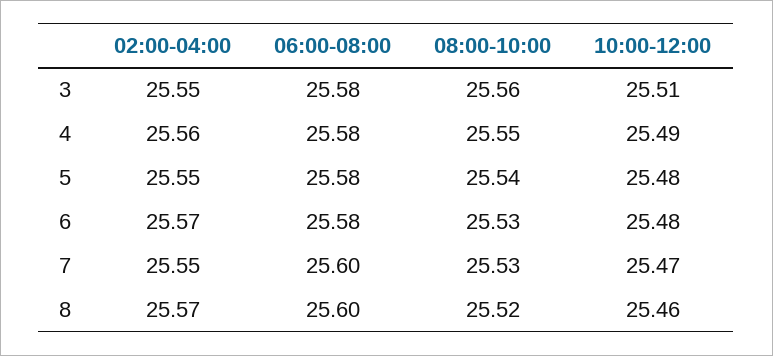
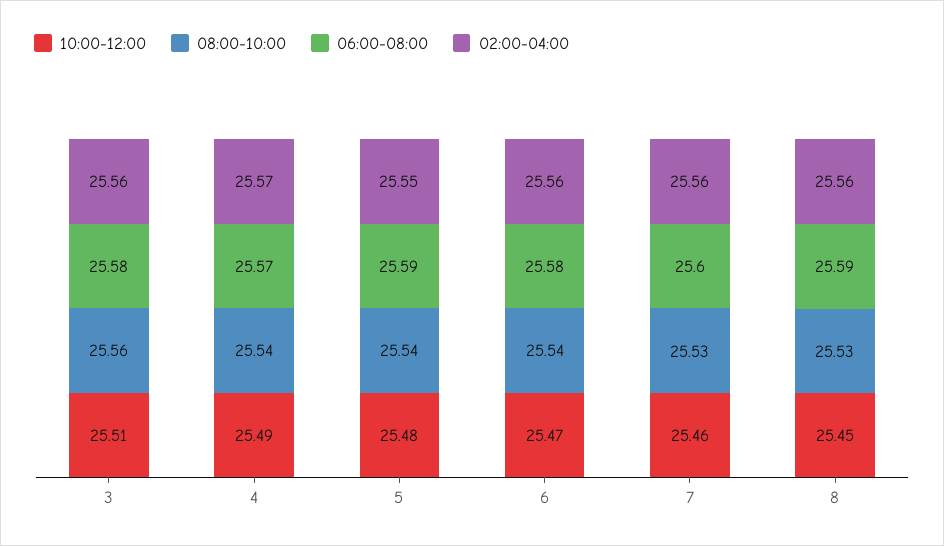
  {
    "02:00-04:00": {
-     "3": 25.55,
+     "3": 25.56,
-     "4": 25.56,
+     "4": 25.57,
      "5": 25.55,
-     "6": 25.57,
+     "6": 25.56,
-     "7": 25.55,
+     "7": 25.56,
-     "8": 25.57
+     "8": 25.56
    },
    "06:00-08:00": {
      "3": 25.58,
-     "4": 25.58,
+     "4": 25.57,
-     "5": 25.58,
+     "5": 25.59,
      "6": 25.58,
      "7": 25.6,
-     "8": 25.6
+     "8": 25.59
    },
    "08:00-10:00": {
      "3": 25.56,
-     "4": 25.55,
+     "4": 25.54,
      "5": 25.54,
-     "6": 25.53,
+     "6": 25.54,
      "7": 25.53,
-     "8": 25.52
+     "8": 25.53
    },
    "10:00-12:00": {
      "3": 25.51,
      "4": 25.49,
      "5": 25.48,
-     "6": 25.48,
+     "6": 25.47,
-     "7": 25.47,
+     "7": 25.46,
-     "8": 25.46
+     "8": 25.45
    }
  }

